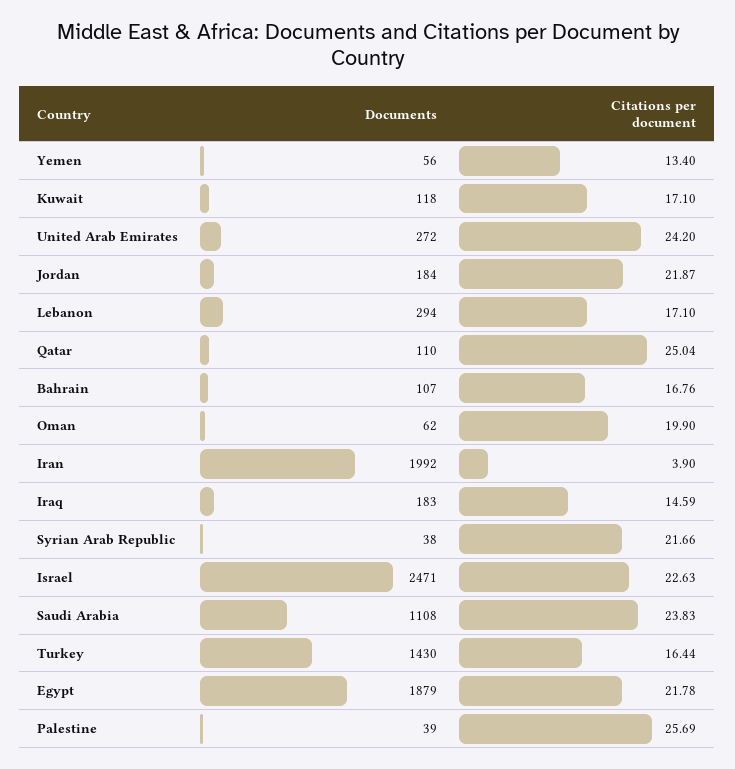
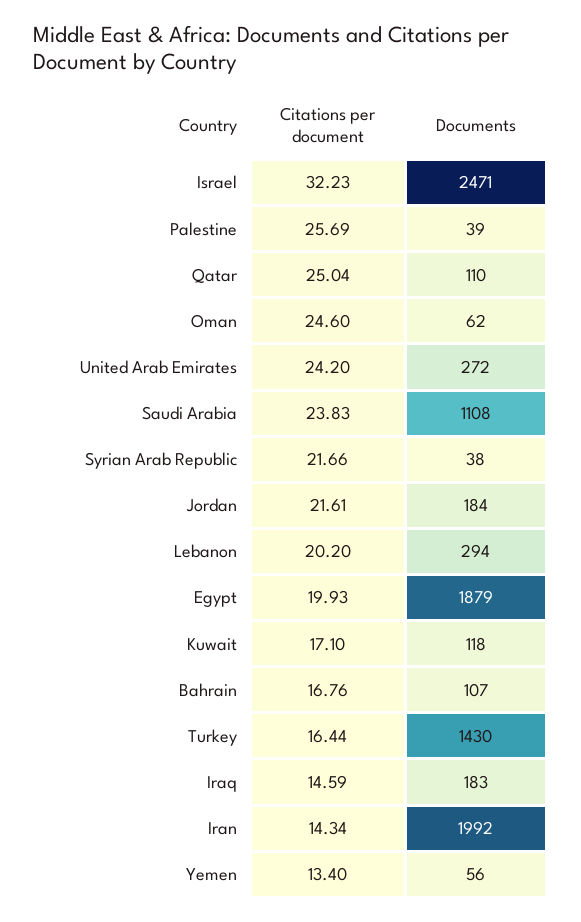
  {
    "Documents": {
      "Yemen": 56,
      "Kuwait": 118,
      "United Arab Emirates": 272,
      "Jordan": 184,
      "Lebanon": 294,
      "Qatar": 110,
      "Bahrain": 107,
      "Oman": 62,
      "Iran": 1992,
      "Iraq": 183,
      "Syrian Arab Republic": 38,
      "Israel": 2471,
      "Saudi Arabia": 1108,
      "Turkey": 1430,
      "Egypt": 1879,
      "Palestine": 39
    },
    "Citations per document": {
      "Yemen": 13.4,
      "Kuwait": 17.1,
      "United Arab Emirates": 24.2,
-     "Jordan": 21.87,
+     "Jordan": 21.61,
-     "Lebanon": 17.1,
+     "Lebanon": 20.2,
      "Qatar": 25.04,
      "Bahrain": 16.76,
-     "Oman": 19.9,
+     "Oman": 24.6,
-     "Iran": 3.9,
+     "Iran": 14.34,
      "Iraq": 14.59,
      "Syrian Arab Republic": 21.66,
-     "Israel": 22.63,
+     "Israel": 32.23,
      "Saudi Arabia": 23.83,
      "Turkey": 16.44,
-     "Egypt": 21.78,
+     "Egypt": 19.93,
      "Palestine": 25.69
    }
  }

